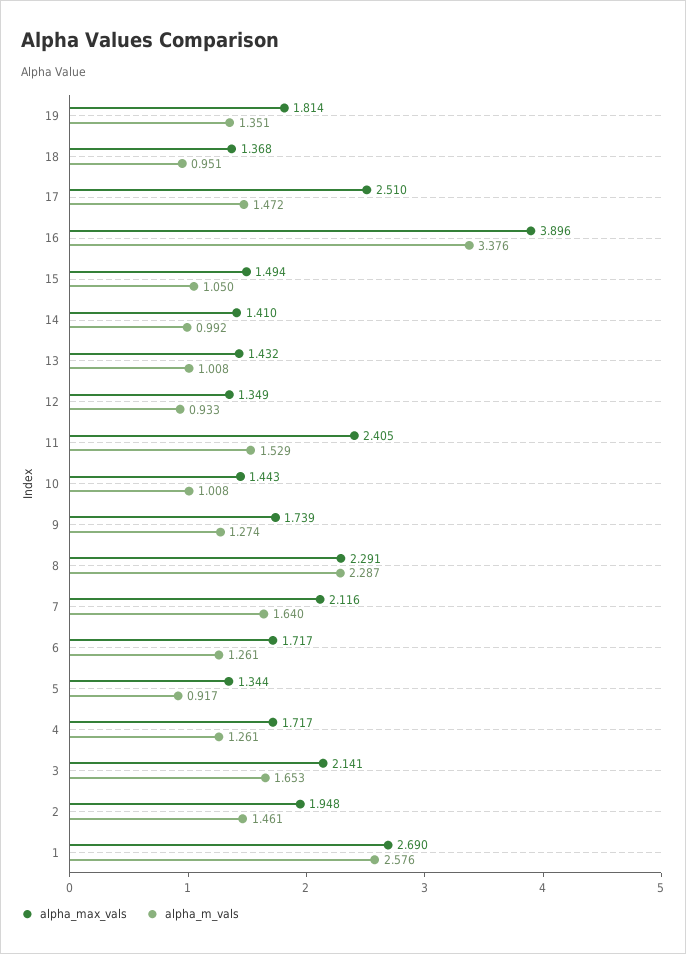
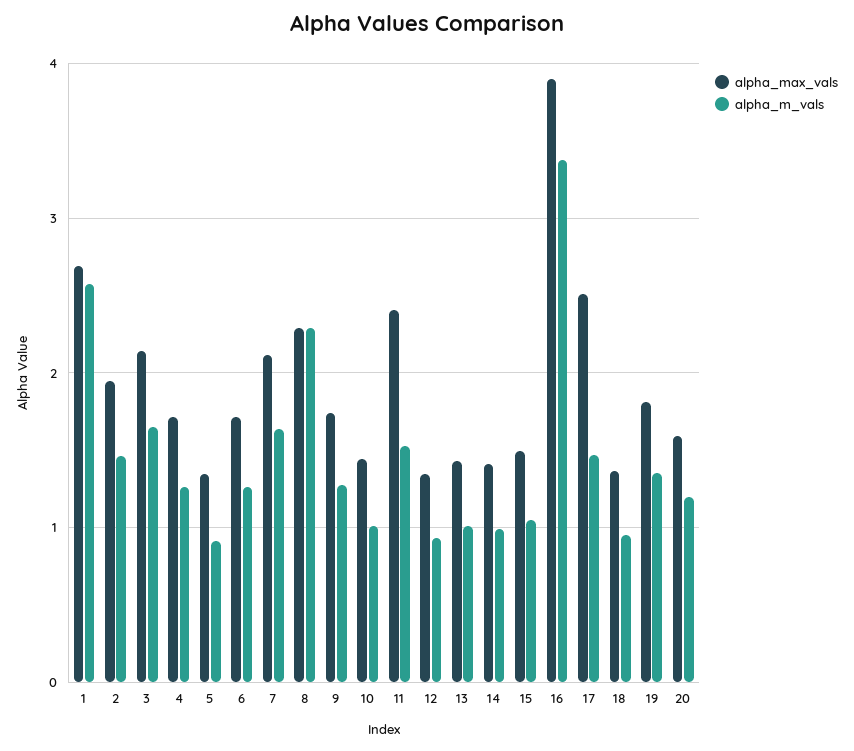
  {
    "alpha_max_vals": {
      "19": 1.814,
      "18": 1.368,
      "17": 2.51,
      "16": 3.896,
      "15": 1.494,
      "14": 1.41,
      "13": 1.432,
      "12": 1.349,
      "11": 2.405,
      "10": 1.443,
      "9": 1.739,
      "8": 2.291,
      "7": 2.116,
      "6": 1.717,
      "5": 1.344,
      "4": 1.717,
      "3": 2.141,
      "2": 1.948,
-     "1": 2.69
+     "1": 2.69,
+     "20": 1.6
    },
    "alpha_m_vals": {
      "19": 1.351,
      "18": 0.951,
      "17": 1.472,
      "16": 3.376,
      "15": 1.05,
      "14": 0.992,
      "13": 1.008,
      "12": 0.933,
      "11": 1.529,
      "10": 1.008,
      "9": 1.274,
      "8": 2.287,
      "7": 1.64,
      "6": 1.261,
      "5": 0.917,
      "4": 1.261,
      "3": 1.653,
      "2": 1.461,
-     "1": 2.576
+     "1": 2.576,
+     "20": 1.2
    }
  }

